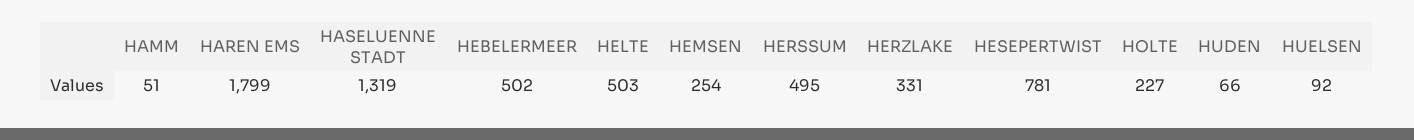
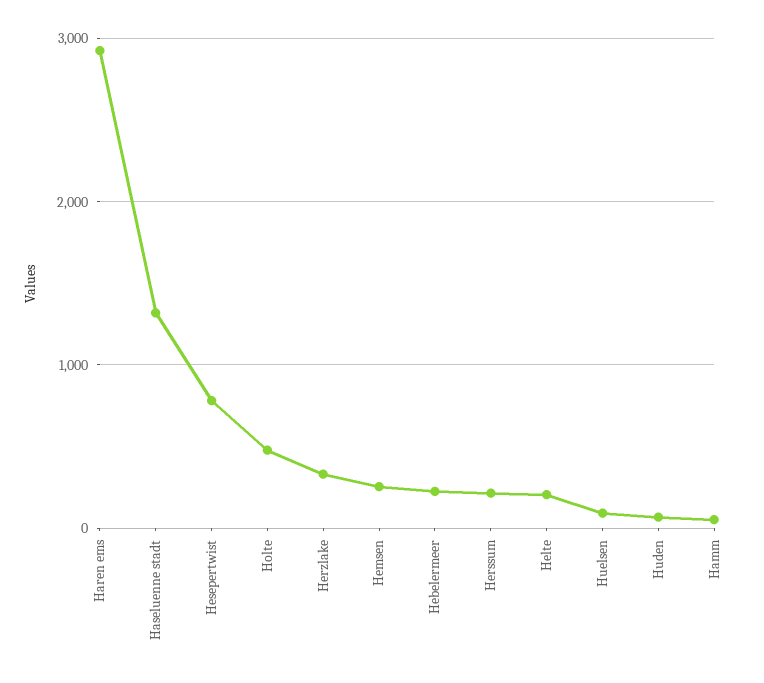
  {
    "HAMM": 51,
-   "HAREN EMS": 1799,
+   "HAREN EMS": 2900,
    "HASELUENNE STADT": 1319,
-   "HEBELERMEER": 502,
+   "HEBELERMEER": 200,
-   "HELTE": 503,
+   "HELTE": 200,
    "HEMSEN": 254,
-   "HERSSUM": 495,
+   "HERSSUM": 200,
    "HERZLAKE": 331,
    "HESEPERTWIST": 781,
-   "HOLTE": 227,
+   "HOLTE": 500,
    "HUDEN": 66,
    "HUELSEN": 92
  }

